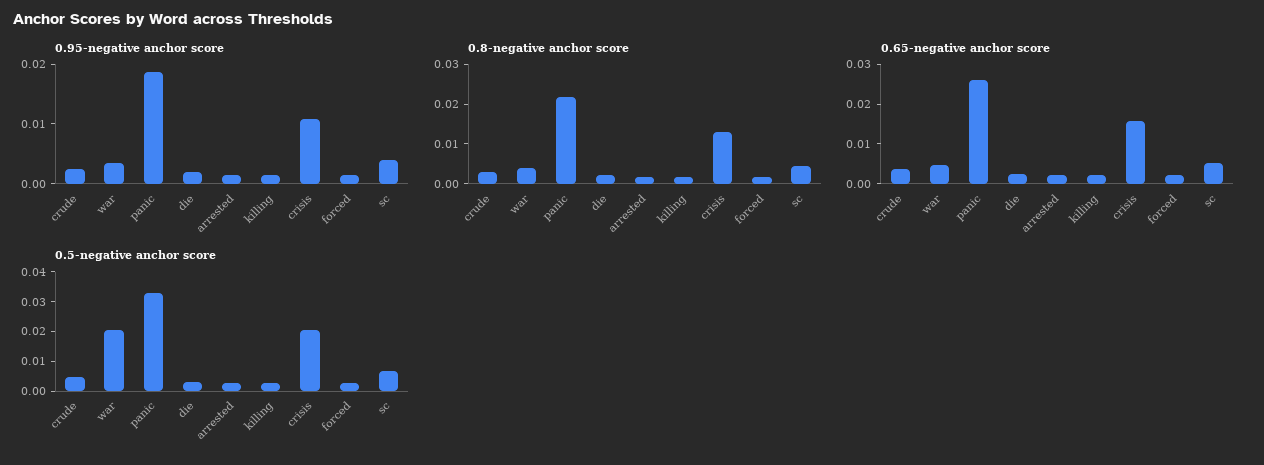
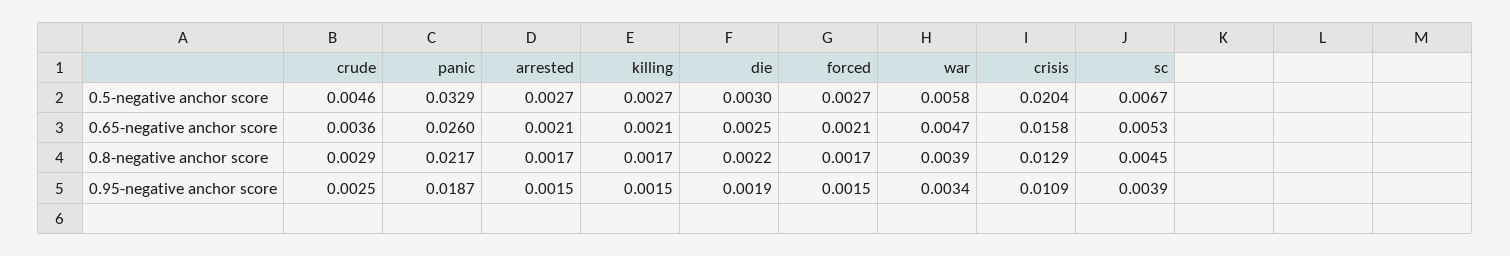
  {
    "0.95-negative anchor score": {
      "crude": 0.0025,
      "war": 0.0034,
      "panic": 0.0187,
      "die": 0.0019,
      "arrested": 0.0015,
      "killing": 0.0015,
      "crisis": 0.0109,
      "forced": 0.0015,
      "sc": 0.0039
    },
    "0.8-negative anchor score": {
      "crude": 0.0029,
      "war": 0.0039,
      "panic": 0.0217,
      "die": 0.0022,
      "arrested": 0.0017,
      "killing": 0.0017,
      "crisis": 0.0129,
      "forced": 0.0017,
      "sc": 0.0045
    },
    "0.65-negative anchor score": {
      "crude": 0.0036,
      "war": 0.0047,
      "panic": 0.026,
      "die": 0.0025,
      "arrested": 0.0021,
      "killing": 0.0021,
      "crisis": 0.0158,
      "forced": 0.0021,
      "sc": 0.0053
    },
    "0.5-negative anchor score": {
      "crude": 0.0046,
-     "war": 0.02,
+     "war": 0.0058,
      "panic": 0.0329,
      "die": 0.003,
      "arrested": 0.0027,
      "killing": 0.0027,
      "crisis": 0.0204,
      "forced": 0.0027,
      "sc": 0.0067
    }
  }

